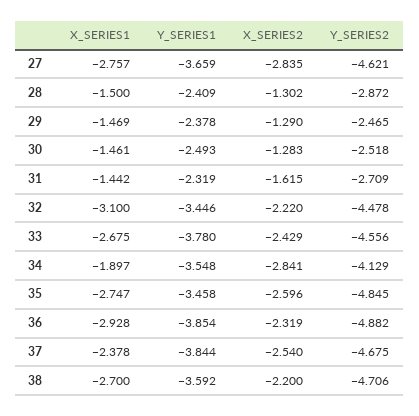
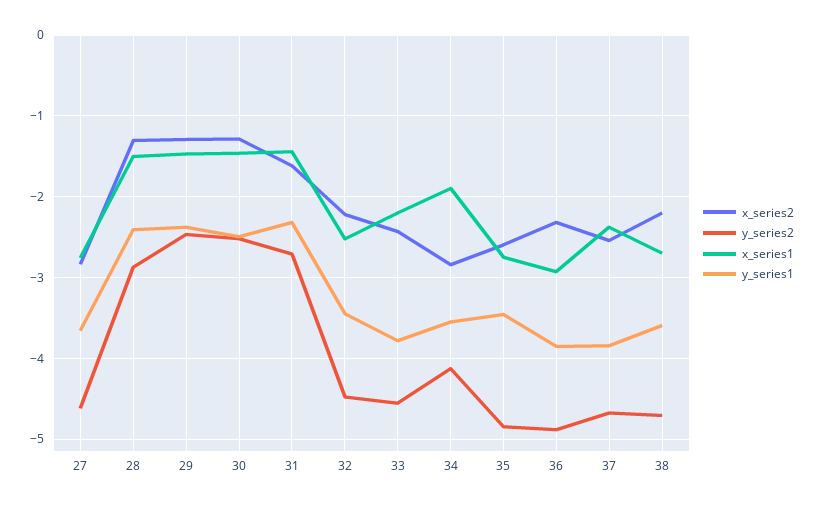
  {
    "X_SERIES1": {
      "27": -2.757,
      "28": -1.5,
      "29": -1.469,
      "30": -1.461,
      "31": -1.442,
-     "32": -3.1,
+     "32": -2.5,
-     "33": -2.675,
+     "33": -2.2,
      "34": -1.897,
      "35": -2.747,
      "36": -2.928,
      "37": -2.378,
      "38": -2.7
    },
    "Y_SERIES1": {
      "27": -3.659,
      "28": -2.409,
      "29": -2.378,
      "30": -2.493,
      "31": -2.319,
      "32": -3.446,
      "33": -3.78,
      "34": -3.548,
      "35": -3.458,
      "36": -3.854,
      "37": -3.844,
      "38": -3.592
    },
    "X_SERIES2": {
      "27": -2.835,
      "28": -1.302,
      "29": -1.29,
      "30": -1.283,
      "31": -1.615,
      "32": -2.22,
      "33": -2.429,
      "34": -2.841,
      "35": -2.596,
      "36": -2.319,
      "37": -2.54,
      "38": -2.2
    },
    "Y_SERIES2": {
      "27": -4.621,
      "28": -2.872,
      "29": -2.465,
      "30": -2.518,
      "31": -2.709,
      "32": -4.478,
      "33": -4.556,
      "34": -4.129,
      "35": -4.845,
      "36": -4.882,
      "37": -4.675,
      "38": -4.706
    }
  }

